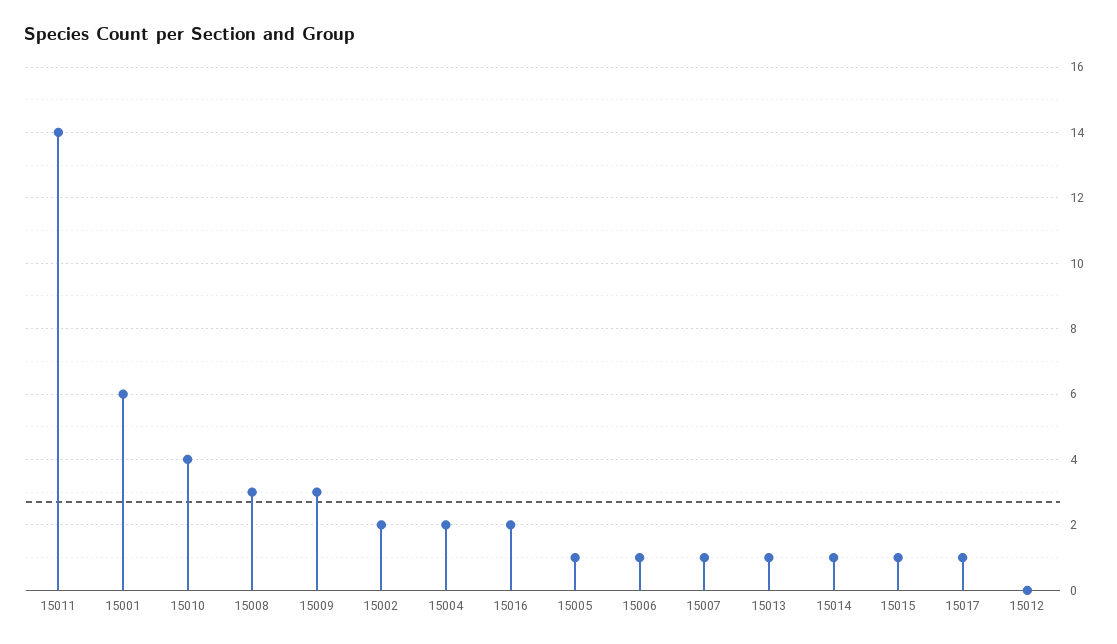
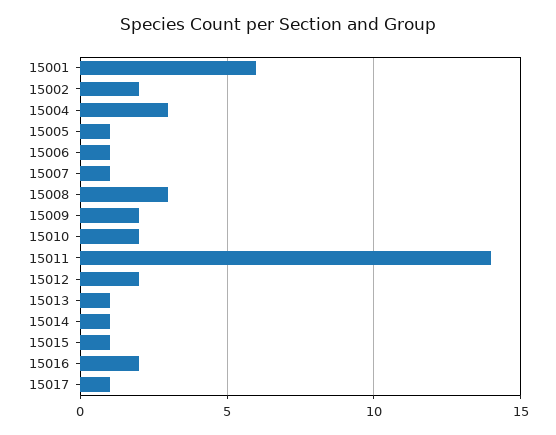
  {
    "15011": 14,
    "15001": 6,
-   "15010": 4,
+   "15010": 2,
    "15008": 3,
-   "15009": 3,
+   "15009": 2,
    "15002": 2,
-   "15004": 2,
+   "15004": 3,
    "15016": 2,
    "15005": 1,
    "15006": 1,
    "15007": 1,
    "15013": 1,
    "15014": 1,
    "15015": 1,
    "15017": 1,
-   "15012": 0
+   "15012": 2
  }

